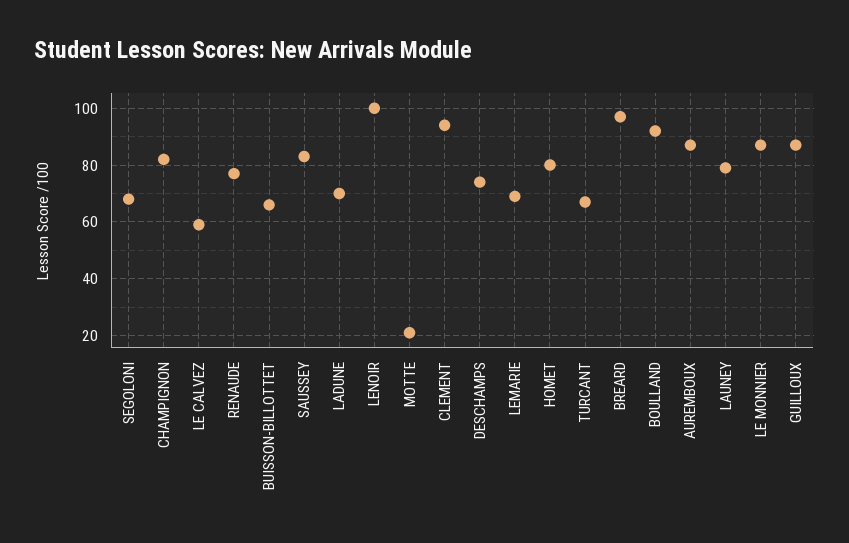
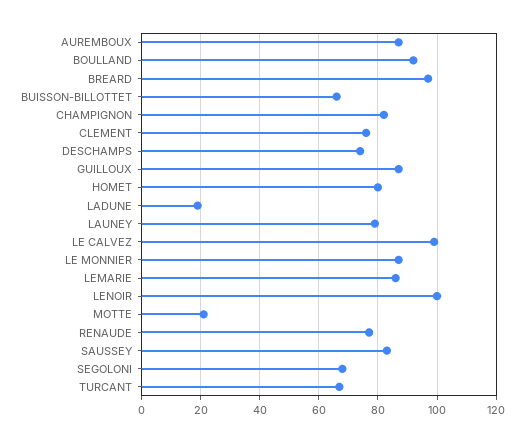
  {
    "SEGOLONI": 70,
    "CHAMPIGNON": 80,
-   "LE CALVEZ": 60,
+   "LE CALVEZ": 100,
    "RENAUDE": 75,
    "BUISSON-BILLOTTET": 65,
    "SAUSSEY": 85,
-   "LADUNE": 70,
+   "LADUNE": 20,
    "LENOIR": 100,
    "MOTTE": 20,
-   "CLEMENT": 95,
+   "CLEMENT": 75,
    "DESCHAMPS": 75,
-   "LEMARIE": 70,
+   "LEMARIE": 85,
    "HOMET": 80,
    "TURCANT": 65,
    "BREARD": 95,
    "BOULLAND": 90,
    "AUREMBOUX": 85,
    "LAUNEY": 80,
    "LE MONNIER": 85,
    "GUILLOUX": 85
  }

